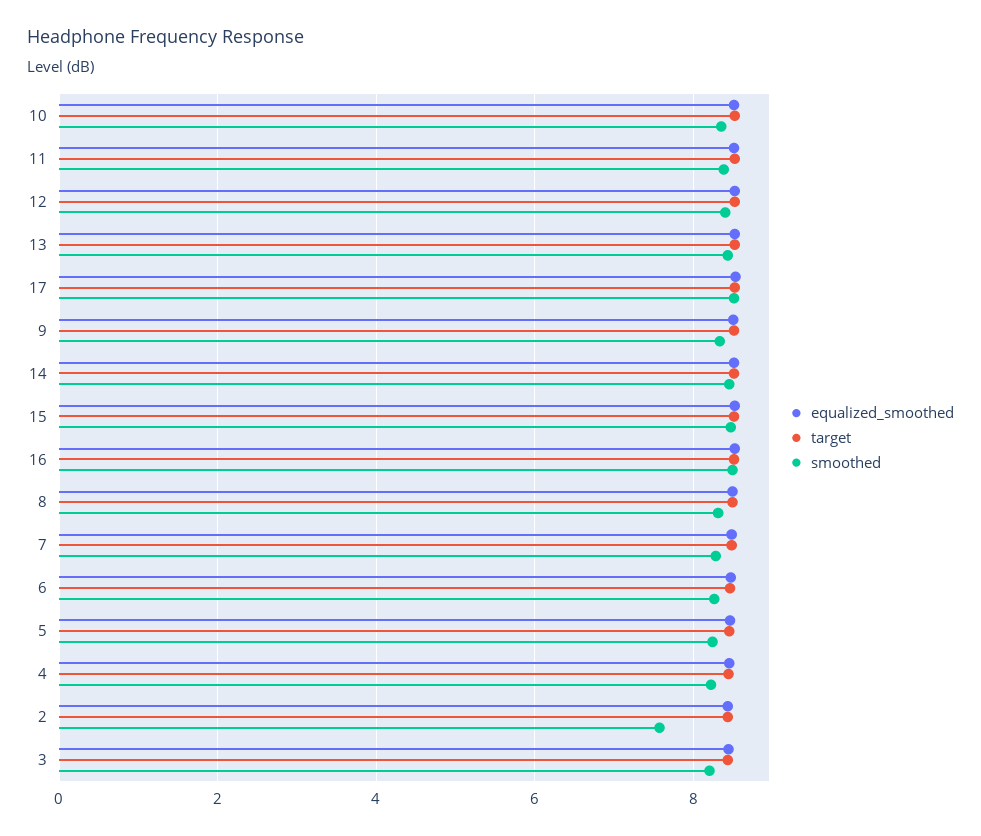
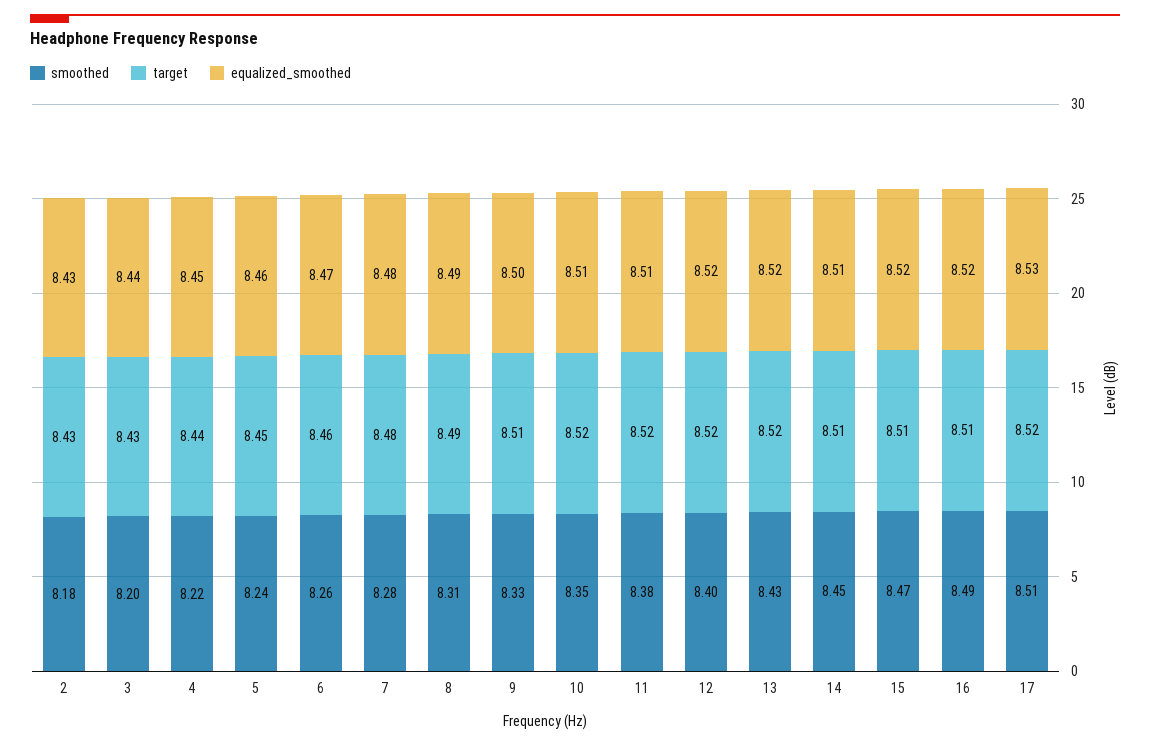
  {
    "equalized_smoothed": {
      "10": 8.51,
      "11": 8.51,
      "12": 8.52,
      "13": 8.52,
      "17": 8.53,
      "9": 8.5,
      "14": 8.51,
      "15": 8.52,
      "16": 8.52,
      "8": 8.49,
      "7": 8.48,
      "6": 8.47,
      "5": 8.46,
      "4": 8.45,
      "2": 8.43,
      "3": 8.44
    },
    "target": {
      "10": 8.52,
      "11": 8.52,
      "12": 8.52,
      "13": 8.52,
      "17": 8.52,
      "9": 8.51,
      "14": 8.51,
      "15": 8.51,
      "16": 8.51,
      "8": 8.49,
      "7": 8.48,
      "6": 8.46,
      "5": 8.45,
      "4": 8.44,
      "2": 8.43,
      "3": 8.43
    },
    "smoothed": {
      "10": 8.35,
      "11": 8.38,
      "12": 8.4,
      "13": 8.43,
      "17": 8.51,
      "9": 8.33,
      "14": 8.45,
      "15": 8.47,
      "16": 8.49,
      "8": 8.31,
      "7": 8.28,
      "6": 8.26,
      "5": 8.24,
      "4": 8.22,
-     "2": 7.6,
+     "2": 8.18,
      "3": 8.2
    }
  }

